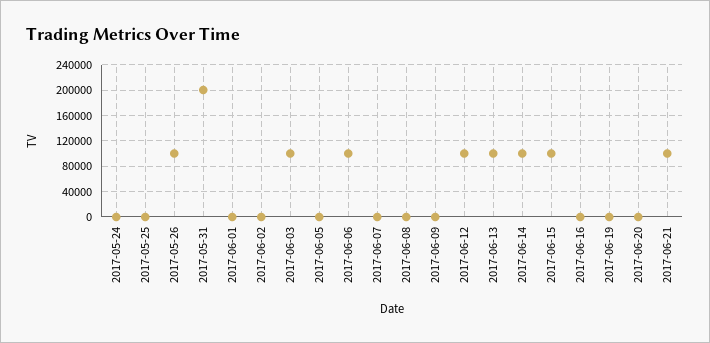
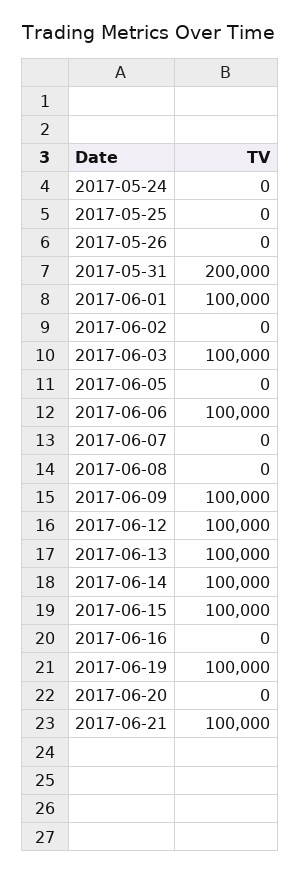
  {
    "2017-05-24": 0,
    "2017-05-25": 0,
-   "2017-05-26": 100000,
+   "2017-05-26": 0,
    "2017-05-31": 200000,
-   "2017-06-01": 0,
+   "2017-06-01": 100000,
    "2017-06-02": 0,
    "2017-06-03": 100000,
    "2017-06-05": 0,
    "2017-06-06": 100000,
    "2017-06-07": 0,
    "2017-06-08": 0,
-   "2017-06-09": 0,
+   "2017-06-09": 100000,
    "2017-06-12": 100000,
    "2017-06-13": 100000,
    "2017-06-14": 100000,
    "2017-06-15": 100000,
    "2017-06-16": 0,
-   "2017-06-19": 0,
+   "2017-06-19": 100000,
    "2017-06-20": 0,
    "2017-06-21": 100000
  }

